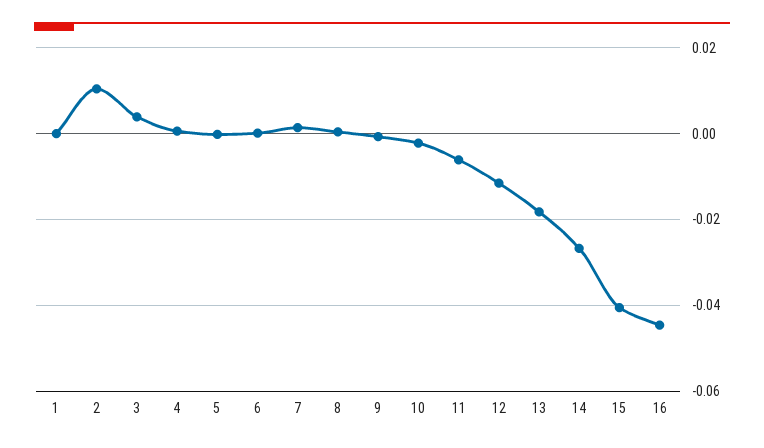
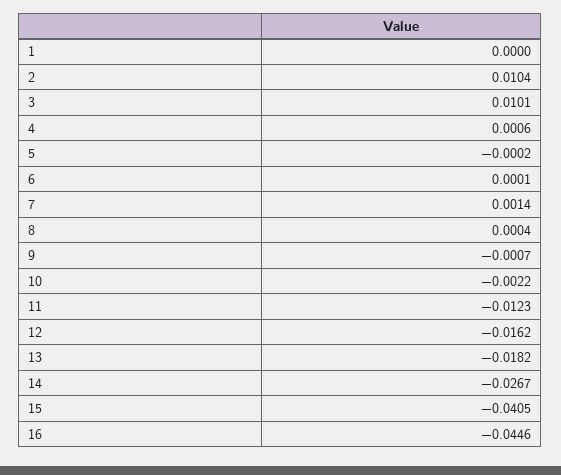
  {
    "1": 0,
    "2": 0.0104,
-   "3": 0.004,
+   "3": 0.0101,
    "4": 0.0006,
    "5": -0.0002,
    "6": 0.0001,
    "7": 0.0014,
    "8": 0.0004,
    "9": -0.0007,
    "10": -0.0022,
-   "11": -0.006,
+   "11": -0.0123,
-   "12": -0.012,
+   "12": -0.0162,
    "13": -0.0182,
    "14": -0.0267,
    "15": -0.0405,
    "16": -0.0446
  }

